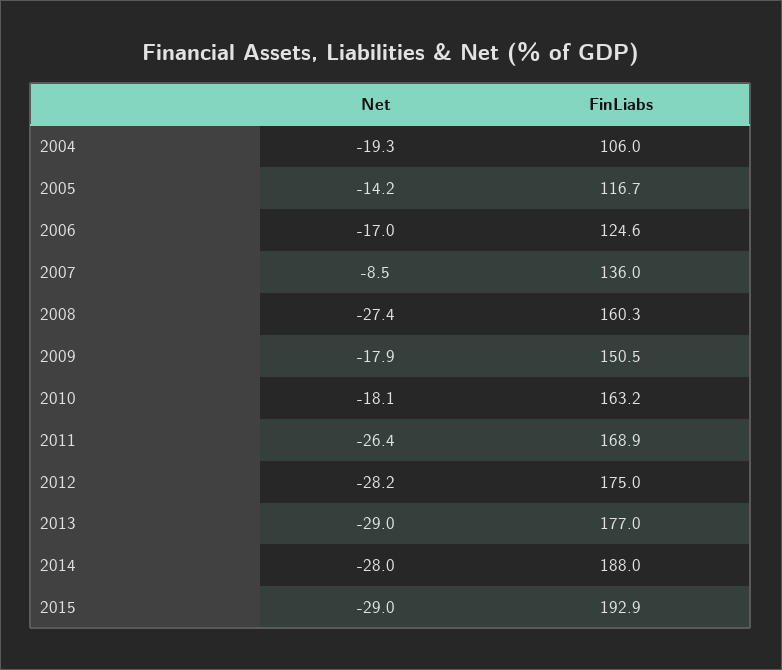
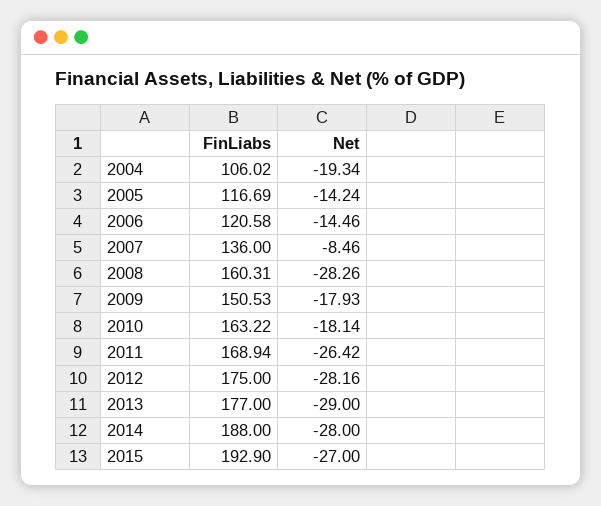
  {
    "Net": {
      "2004": -19.34,
      "2005": -14.24,
-     "2006": -17,
+     "2006": -14.46,
      "2007": -8.46,
-     "2008": -27.4,
+     "2008": -28.26,
      "2009": -17.93,
      "2010": -18.14,
      "2011": -26.42,
      "2012": -28.16,
      "2013": -29,
      "2014": -28,
-     "2015": -29
+     "2015": -27
    },
    "FinLiabs": {
      "2004": 106.02,
      "2005": 116.69,
-     "2006": 124.6,
+     "2006": 120.58,
      "2007": 136,
      "2008": 160.31,
      "2009": 150.53,
      "2010": 163.22,
      "2011": 168.94,
      "2012": 175,
      "2013": 177,
      "2014": 188,
      "2015": 192.9
    }
  }

